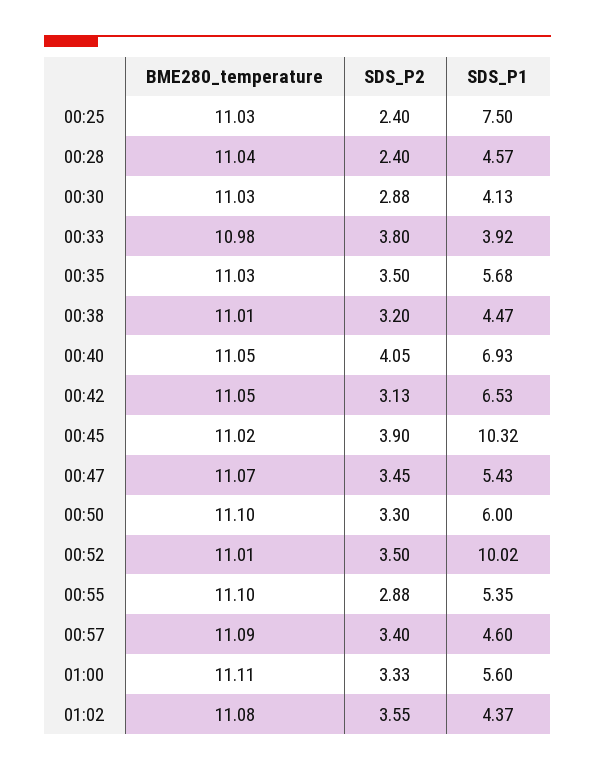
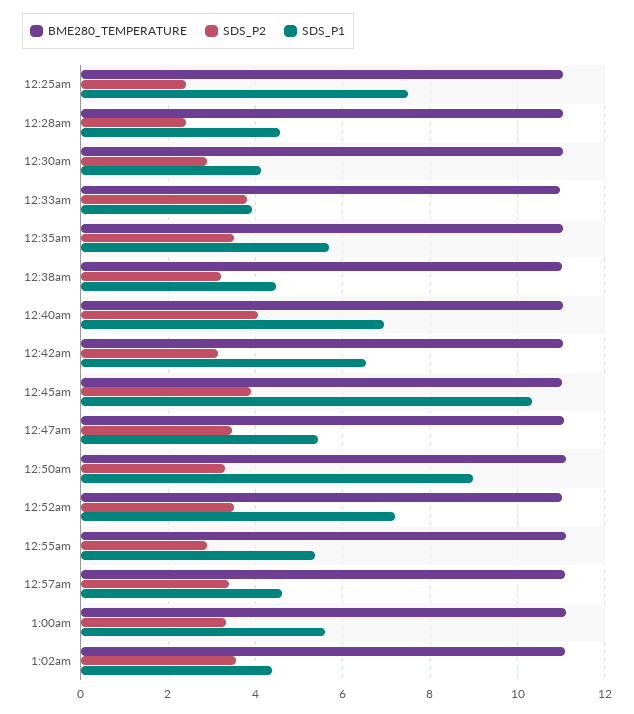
  {
    "BME280_temperature": {
      "00:25": 11.03,
      "00:28": 11.04,
      "00:30": 11.03,
      "00:33": 10.98,
      "00:35": 11.03,
      "00:38": 11.01,
      "00:40": 11.05,
      "00:42": 11.05,
      "00:45": 11.02,
      "00:47": 11.07,
      "00:50": 11.1,
      "00:52": 11.01,
      "00:55": 11.1,
      "00:57": 11.09,
      "01:00": 11.11,
      "01:02": 11.08
    },
    "SDS_P2": {
      "00:25": 2.4,
      "00:28": 2.4,
      "00:30": 2.88,
      "00:33": 3.8,
      "00:35": 3.5,
      "00:38": 3.2,
      "00:40": 4.05,
      "00:42": 3.13,
      "00:45": 3.9,
      "00:47": 3.45,
      "00:50": 3.3,
      "00:52": 3.5,
      "00:55": 2.88,
      "00:57": 3.4,
      "01:00": 3.33,
      "01:02": 3.55
    },
    "SDS_P1": {
      "00:25": 7.5,
      "00:28": 4.57,
      "00:30": 4.13,
      "00:33": 3.92,
      "00:35": 5.68,
      "00:38": 4.47,
      "00:40": 6.93,
      "00:42": 6.53,
      "00:45": 10.32,
      "00:47": 5.43,
-     "00:50": 6,
+     "00:50": 9,
-     "00:52": 10.02,
+     "00:52": 7.2,
      "00:55": 5.35,
      "00:57": 4.6,
      "01:00": 5.6,
      "01:02": 4.37
    }
  }

